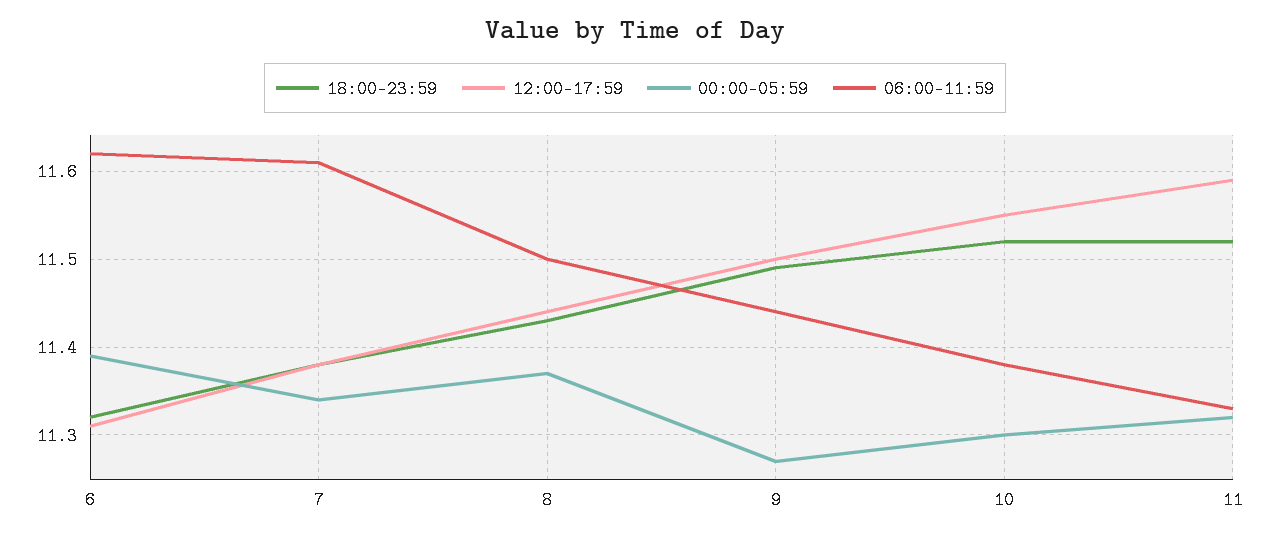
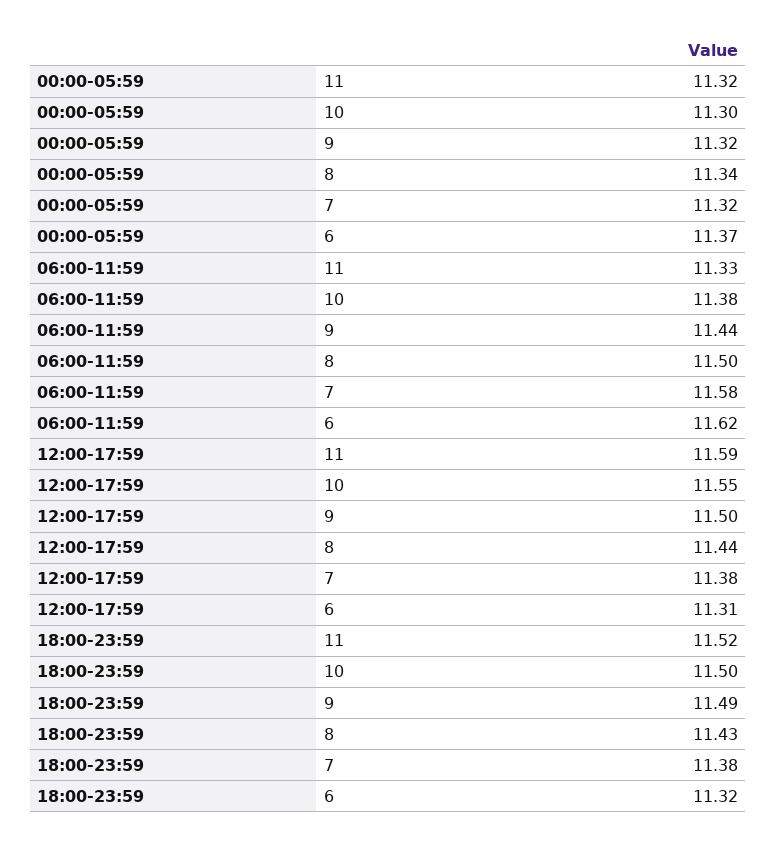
  {
    "18:00-23:59": {
      "6": 11.32,
      "7": 11.38,
      "8": 11.43,
      "9": 11.49,
-     "10": 11.52,
+     "10": 11.5,
      "11": 11.52
    },
    "12:00-17:59": {
      "6": 11.31,
      "7": 11.38,
      "8": 11.44,
      "9": 11.5,
      "10": 11.55,
      "11": 11.59
    },
    "00:00-05:59": {
-     "6": 11.39,
+     "6": 11.37,
-     "7": 11.34,
+     "7": 11.32,
-     "8": 11.37,
+     "8": 11.34,
-     "9": 11.27,
+     "9": 11.32,
      "10": 11.3,
      "11": 11.32
    },
    "06:00-11:59": {
      "6": 11.62,
-     "7": 11.61,
+     "7": 11.58,
      "8": 11.5,
      "9": 11.44,
      "10": 11.38,
      "11": 11.33
    }
  }

